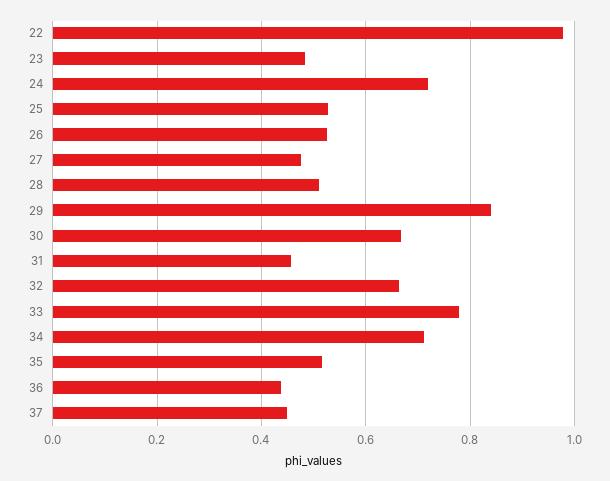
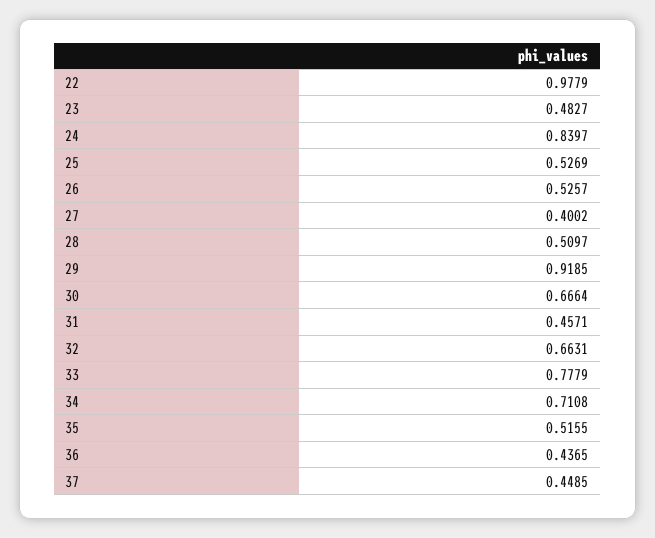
  {
    "22": 0.9779,
    "23": 0.4827,
-   "24": 0.72,
+   "24": 0.8397,
    "25": 0.5269,
    "26": 0.5257,
-   "27": 0.48,
+   "27": 0.4002,
    "28": 0.5097,
-   "29": 0.84,
+   "29": 0.9185,
    "30": 0.6664,
    "31": 0.4571,
    "32": 0.6631,
    "33": 0.7779,
    "34": 0.7108,
    "35": 0.5155,
    "36": 0.4365,
    "37": 0.4485
  }

